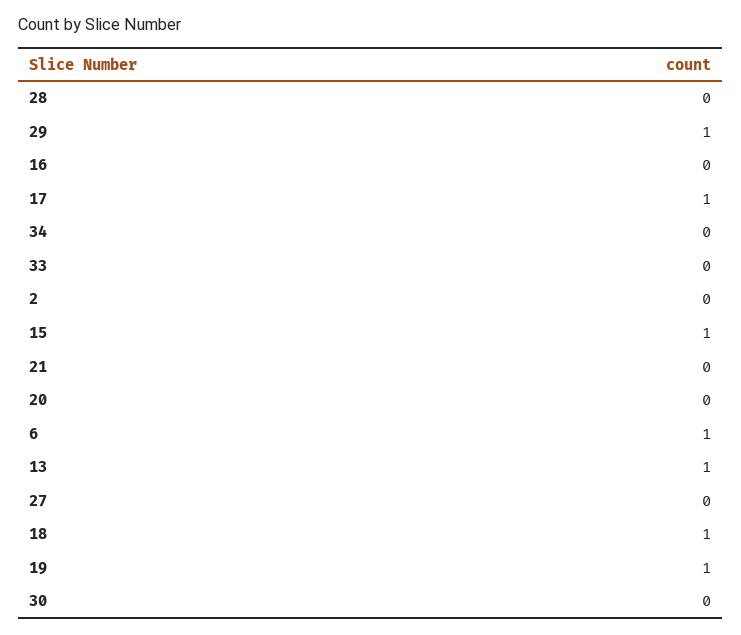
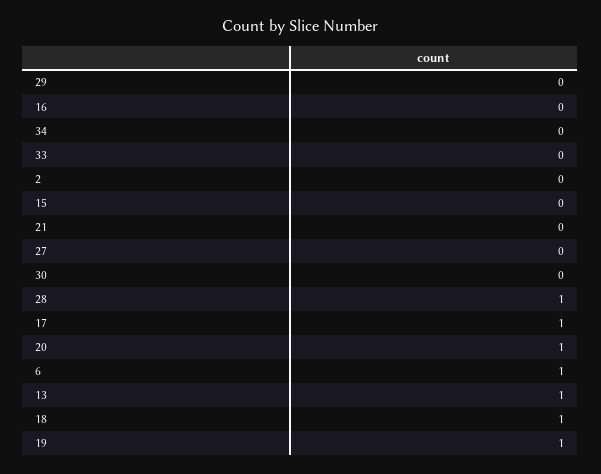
  {
-   "28": 0,
+   "28": 1,
-   "29": 1,
+   "29": 0,
    "16": 0,
    "17": 1,
    "34": 0,
    "33": 0,
    "2": 0,
-   "15": 1,
+   "15": 0,
    "21": 0,
-   "20": 0,
+   "20": 1,
    "6": 1,
    "13": 1,
    "27": 0,
    "18": 1,
    "19": 1,
    "30": 0
  }

